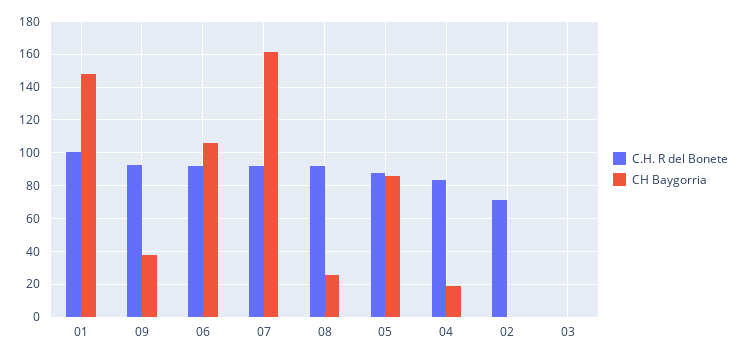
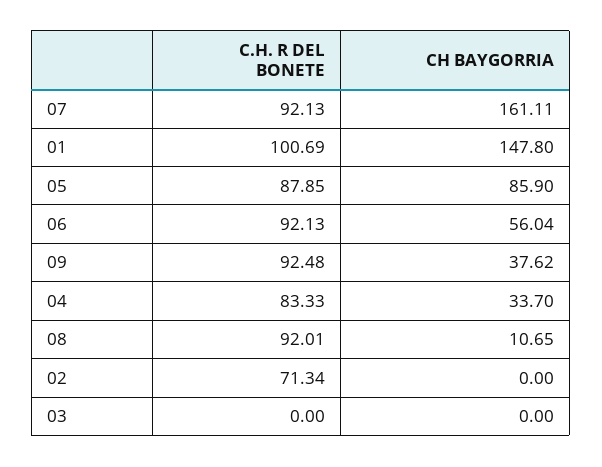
  {
    "C.H. R del Bonete": {
      "01": 100.69,
      "09": 92.48,
      "06": 92.13,
      "07": 92.13,
      "08": 92.01,
      "05": 87.85,
      "04": 83.33,
      "02": 71.34,
      "03": 0
    },
    "CH Baygorria": {
      "01": 147.8,
      "09": 37.62,
-     "06": 105,
+     "06": 56.04,
      "07": 161.11,
-     "08": 25,
+     "08": 10.65,
      "05": 85.9,
-     "04": 20,
+     "04": 33.7,
      "02": 0,
      "03": 0
    }
  }

